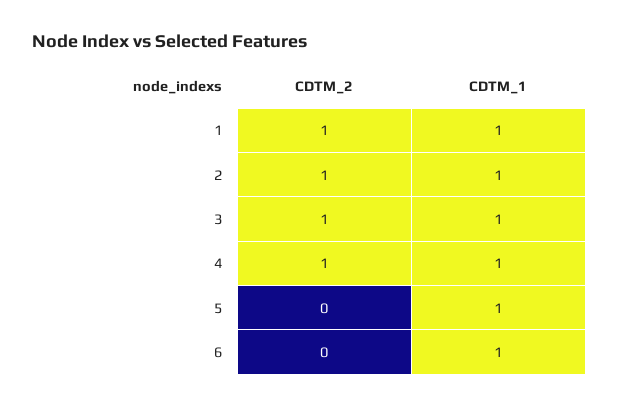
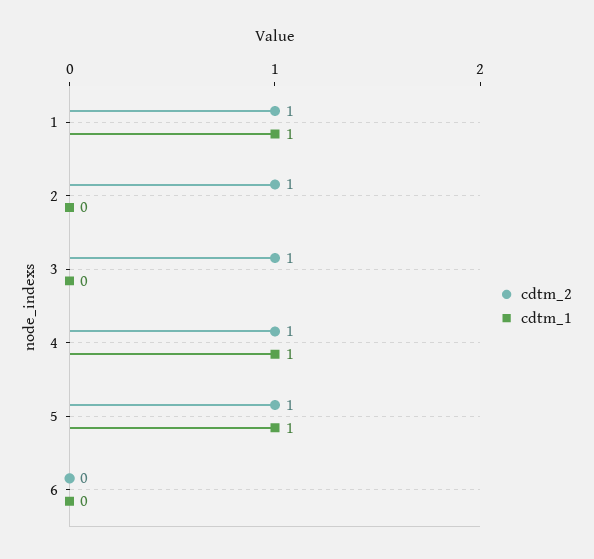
  {
    "CDTM_2": {
      "1": 1,
      "2": 1,
      "3": 1,
      "4": 1,
-     "5": 0,
+     "5": 1,
      "6": 0
    },
    "CDTM_1": {
      "1": 1,
-     "2": 1,
+     "2": 0,
-     "3": 1,
+     "3": 0,
      "4": 1,
      "5": 1,
-     "6": 1
+     "6": 0
    }
  }

